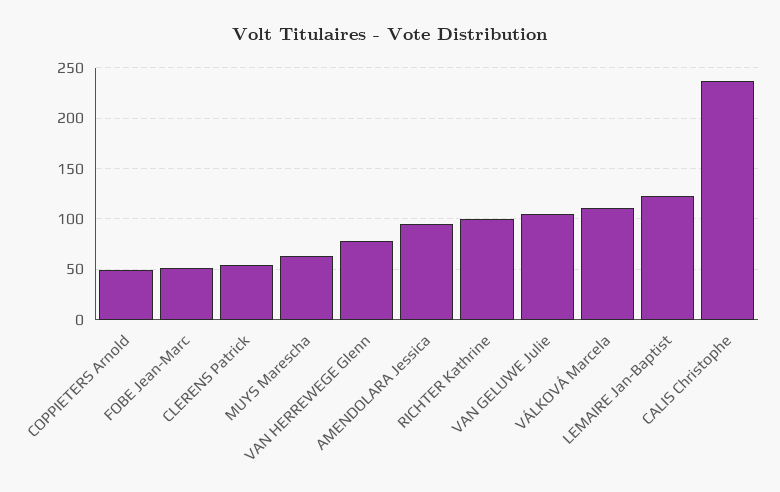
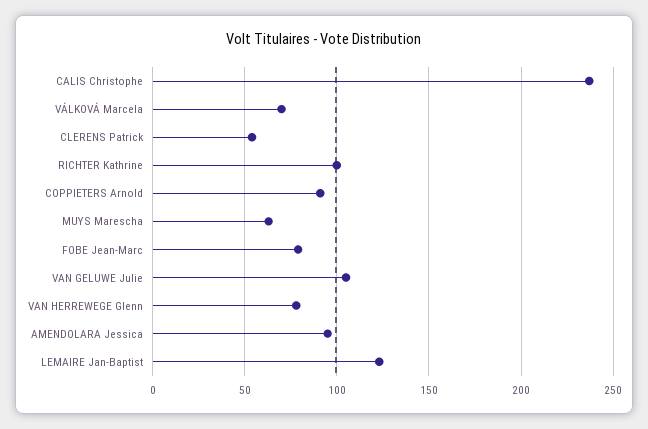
  {
-   "COPPIETERS Arnold": 50,
+   "COPPIETERS Arnold": 90,
-   "FOBE Jean-Marc": 50,
+   "FOBE Jean-Marc": 80,
    "CLERENS Patrick": 55,
    "MUYS Marescha": 65,
    "VAN HERREWEGE Glenn": 80,
    "AMENDOLARA Jessica": 95,
    "RICHTER Kathrine": 100,
    "VAN GELUWE Julie": 105,
-   "VÁLKOVÁ Marcela": 110,
+   "VÁLKOVÁ Marcela": 70,
    "LEMAIRE Jan-Baptist": 125,
    "CALIS Christophe": 235
  }

